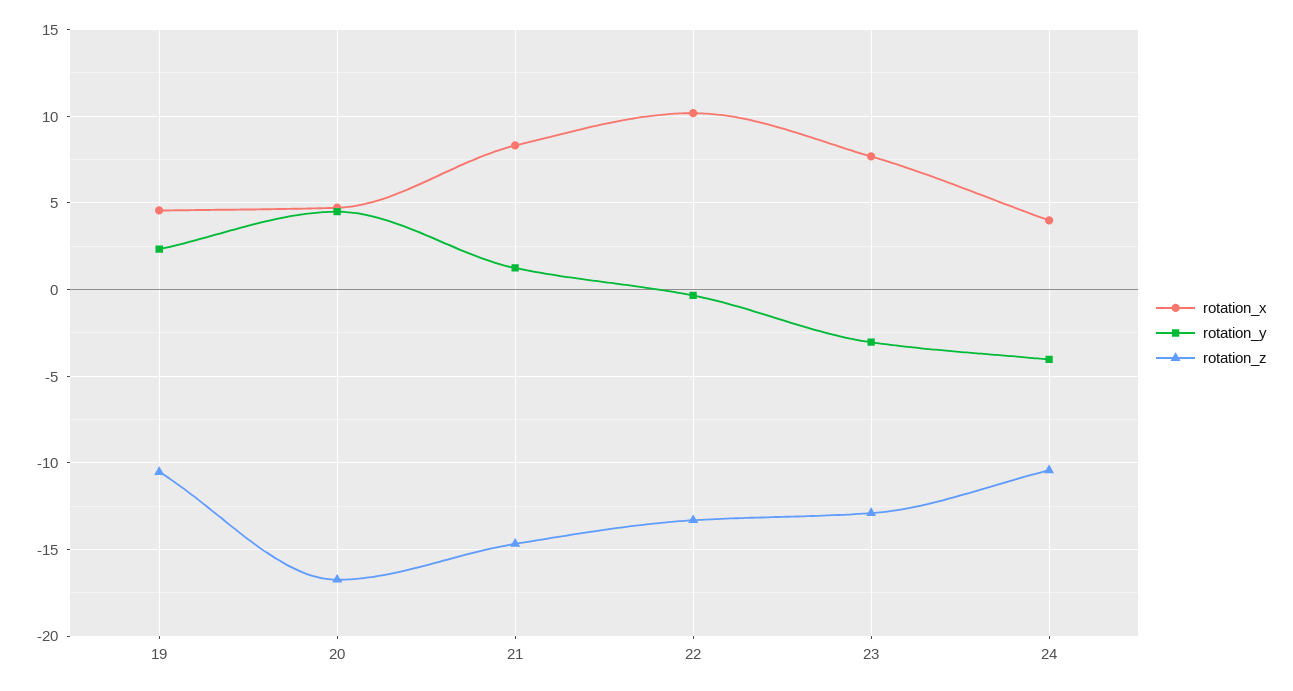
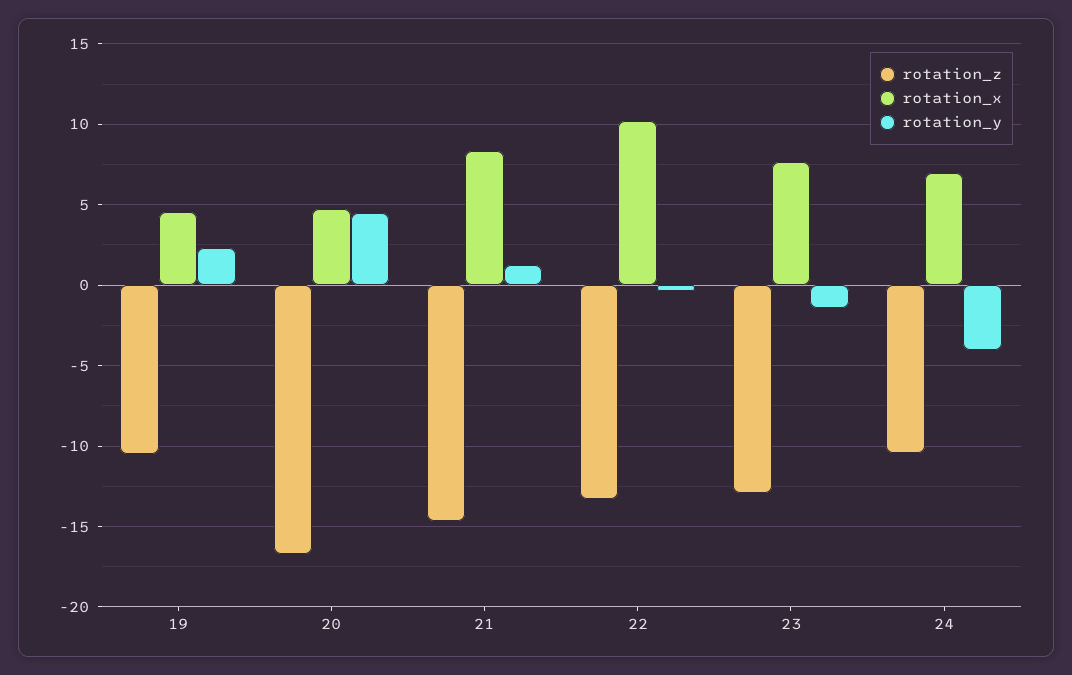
  {
    "rotation_x": {
      "19": 4.5,
      "20": 4.5,
      "21": 8.5,
      "22": 10,
      "23": 7.5,
-     "24": 4
+     "24": 7
    },
    "rotation_y": {
      "19": 2.5,
      "20": 4.5,
      "21": 1.5,
      "22": -0.5,
-     "23": -3,
+     "23": -1.5,
      "24": -4
    },
    "rotation_z": {
      "19": -10.5,
      "20": -16.5,
      "21": -14.5,
      "22": -13.5,
      "23": -13,
      "24": -10.5
    }
  }

